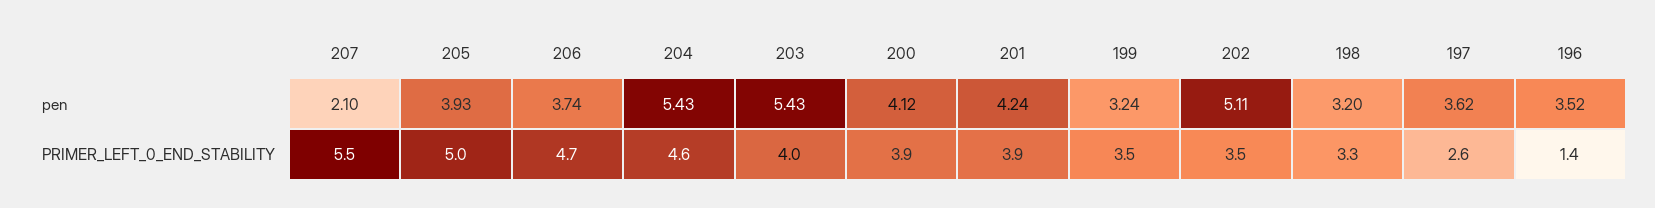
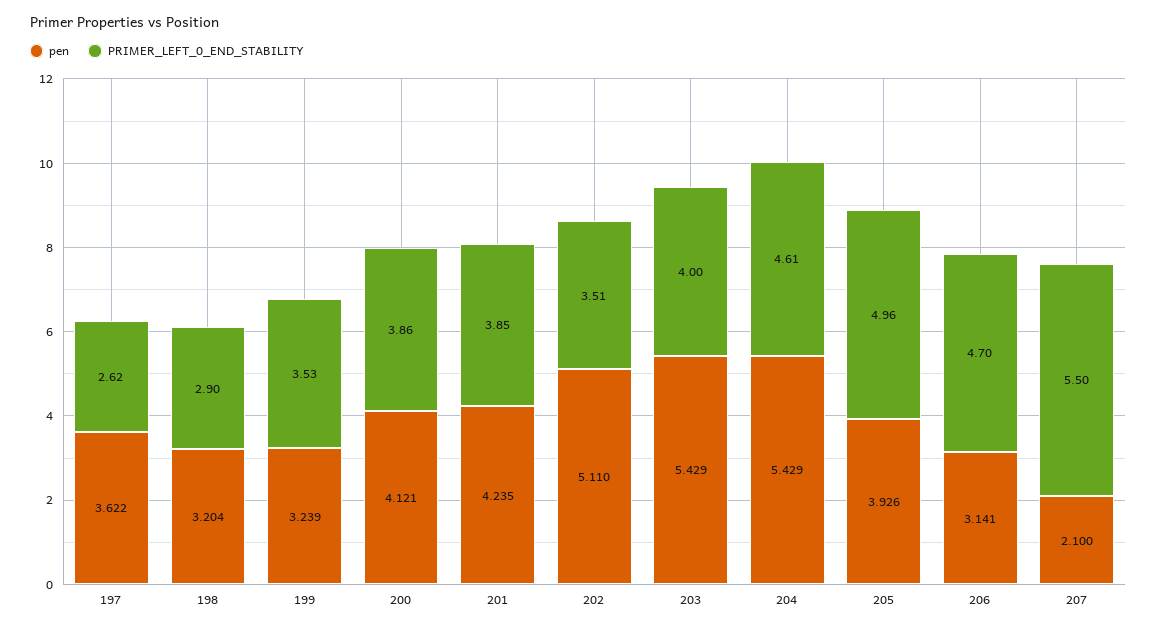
  {
    "pen": {
      "207": 2.1,
      "205": 3.926,
-     "206": 3.74,
+     "206": 3.141,
      "204": 5.429,
      "203": 5.429,
      "200": 4.121,
      "201": 4.235,
      "199": 3.239,
      "202": 5.11,
      "198": 3.204,
-     "197": 3.622,
+     "197": 3.622
-     "196": 3.52
    },
    "PRIMER_LEFT_0_END_STABILITY": {
      "207": 5.5,
      "205": 4.96,
      "206": 4.7,
      "204": 4.61,
      "203": 4,
      "200": 3.86,
      "201": 3.85,
      "199": 3.53,
      "202": 3.51,
-     "198": 3.3,
+     "198": 2.9,
-     "197": 2.62,
+     "197": 2.62
-     "196": 1.4
    }
  }

